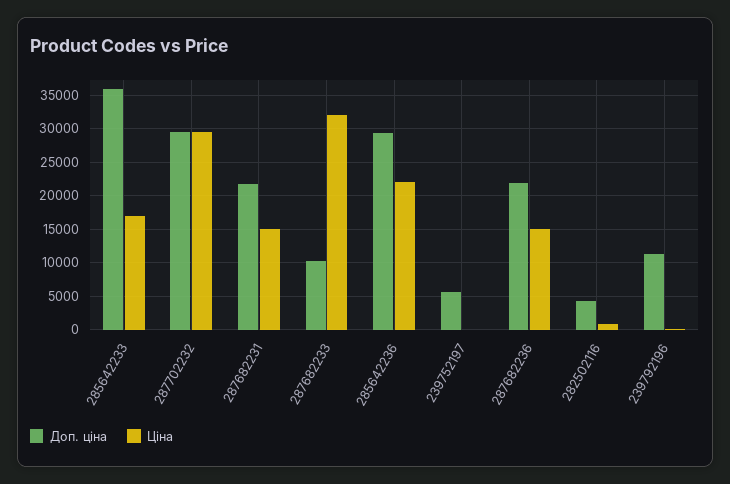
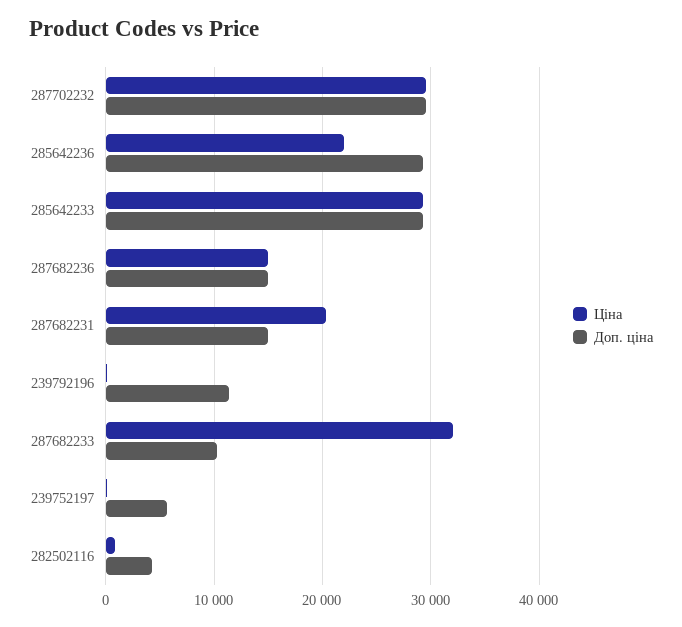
  {
    "Доп. ціна": {
-     "285642233": 36000,
+     "285642233": 29000,
      "287702232": 30000,
-     "287682231": 22000,
+     "287682231": 15000,
      "287682233": 10000,
      "285642236": 29000,
      "239752197": 6000,
-     "287682236": 22000,
+     "287682236": 15000,
      "282502116": 4000,
      "239792196": 11000
    },
    "Ціна": {
-     "285642233": 17000,
+     "285642233": 29000,
      "287702232": 30000,
-     "287682231": 15000,
+     "287682231": 20000,
      "287682233": 32000,
      "285642236": 22000,
      "239752197": 0,
      "287682236": 15000,
      "282502116": 1000,
      "239792196": 0
    }
  }

